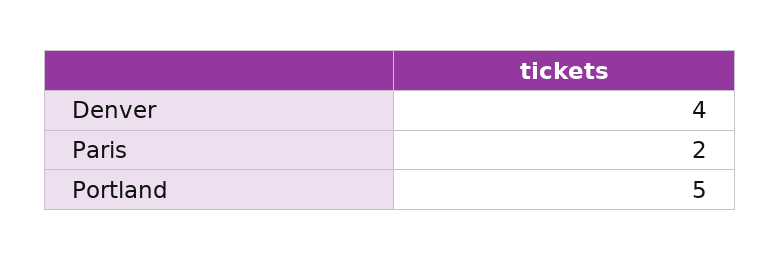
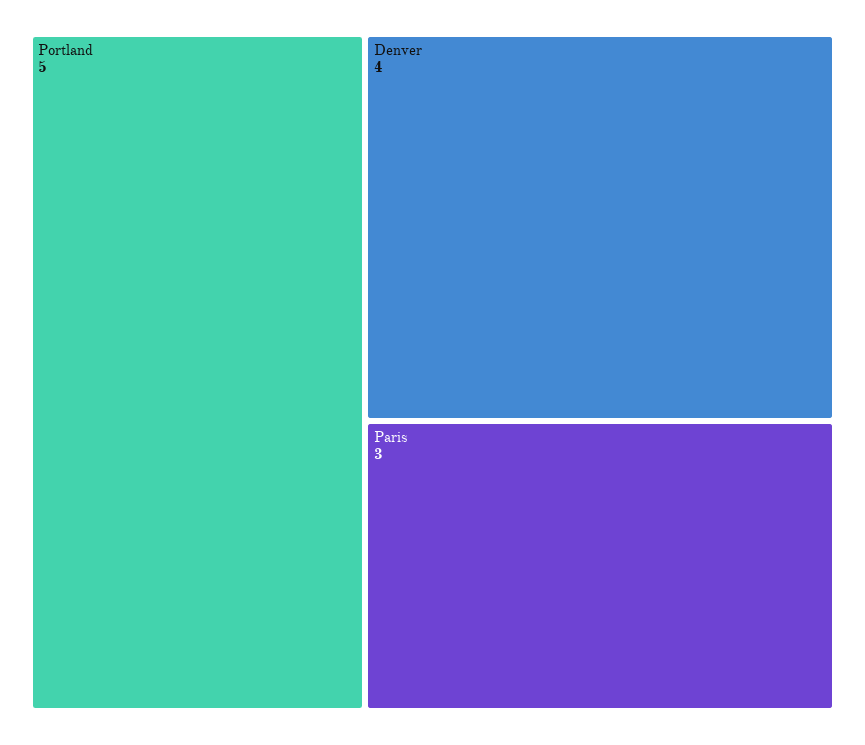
  {
    "Denver": 4,
-   "Paris": 2,
+   "Paris": 3,
    "Portland": 5
  }

